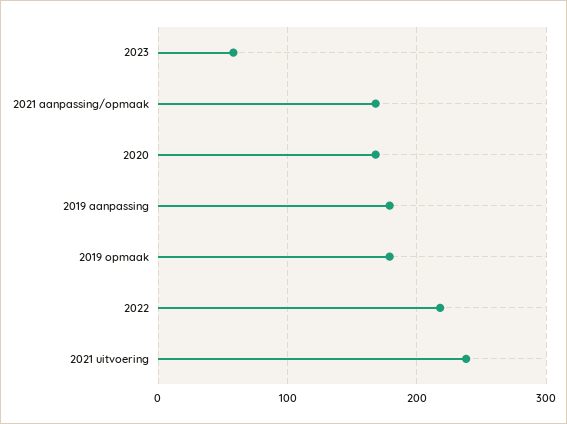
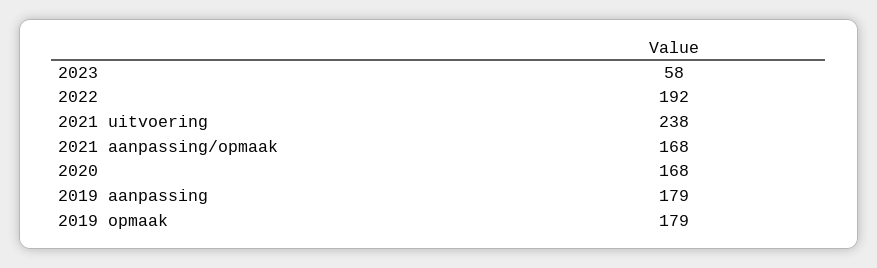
  {
    "2023": 58,
    "2021 aanpassing/opmaak": 168,
    "2020": 168,
    "2019 aanpassing": 179,
    "2019 opmaak": 179,
-   "2022": 220,
+   "2022": 192,
    "2021 uitvoering": 238
  }

